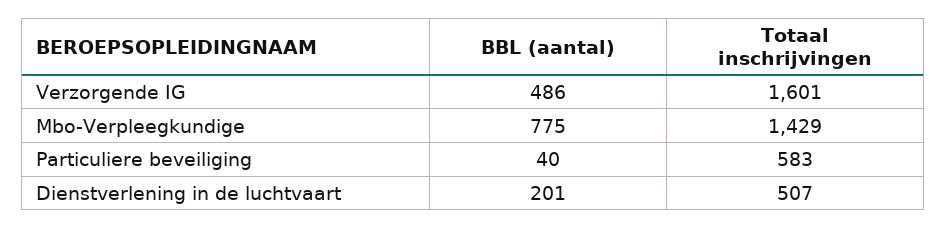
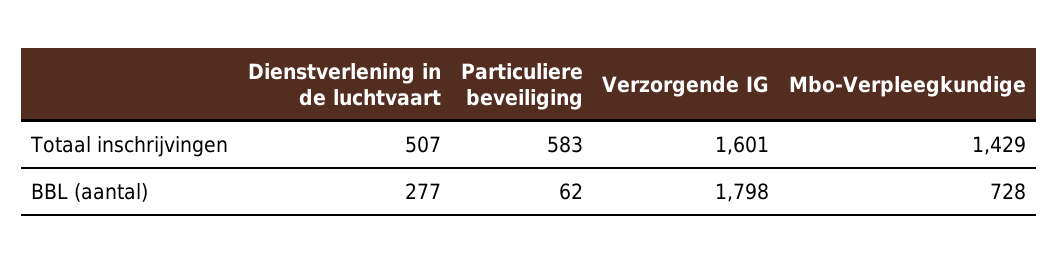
  {
    "BBL (aantal)": {
-     "Verzorgende IG": 486,
+     "Verzorgende IG": 1798,
-     "Mbo-Verpleegkundige": 775,
+     "Mbo-Verpleegkundige": 728,
-     "Particuliere beveiliging": 40,
+     "Particuliere beveiliging": 62,
-     "Dienstverlening in de luchtvaart": 201
+     "Dienstverlening in de luchtvaart": 277
    },
    "Totaal inschrijvingen": {
      "Verzorgende IG": 1601,
      "Mbo-Verpleegkundige": 1429,
      "Particuliere beveiliging": 583,
      "Dienstverlening in de luchtvaart": 507
    }
  }

